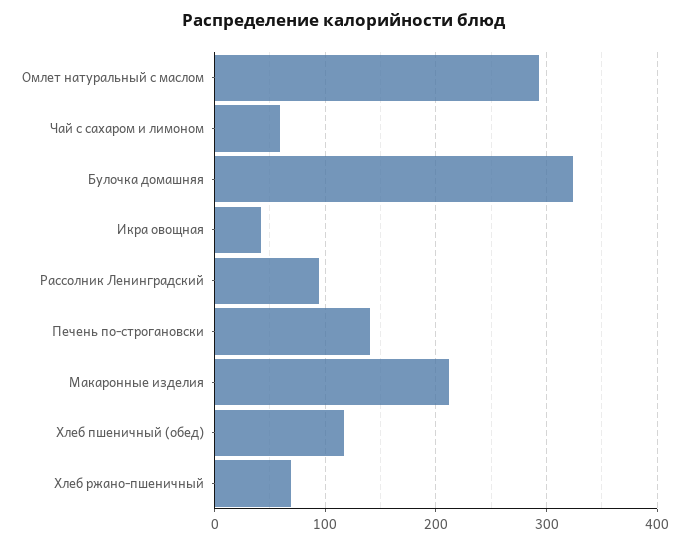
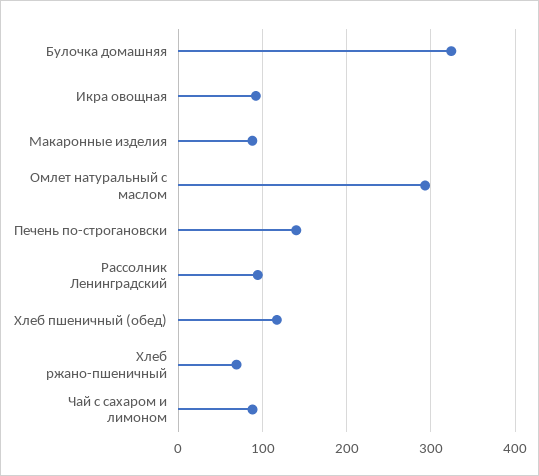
  {
    "Омлет натуральный с маслом": 290,
-   "Чай с сахаром и лимоном": 60,
+   "Чай с сахаром и лимоном": 90,
    "Булочка домашняя": 320,
-   "Икра овощная": 40,
+   "Икра овощная": 90,
    "Рассолник Ленинградский": 90,
    "Печень по-строгановски": 140,
-   "Макаронные изделия": 210,
+   "Макаронные изделия": 90,
    "Хлеб пшеничный (обед)": 120,
    "Хлеб ржано-пшеничный": 70
  }

